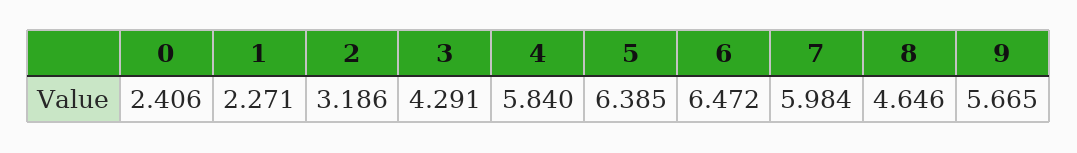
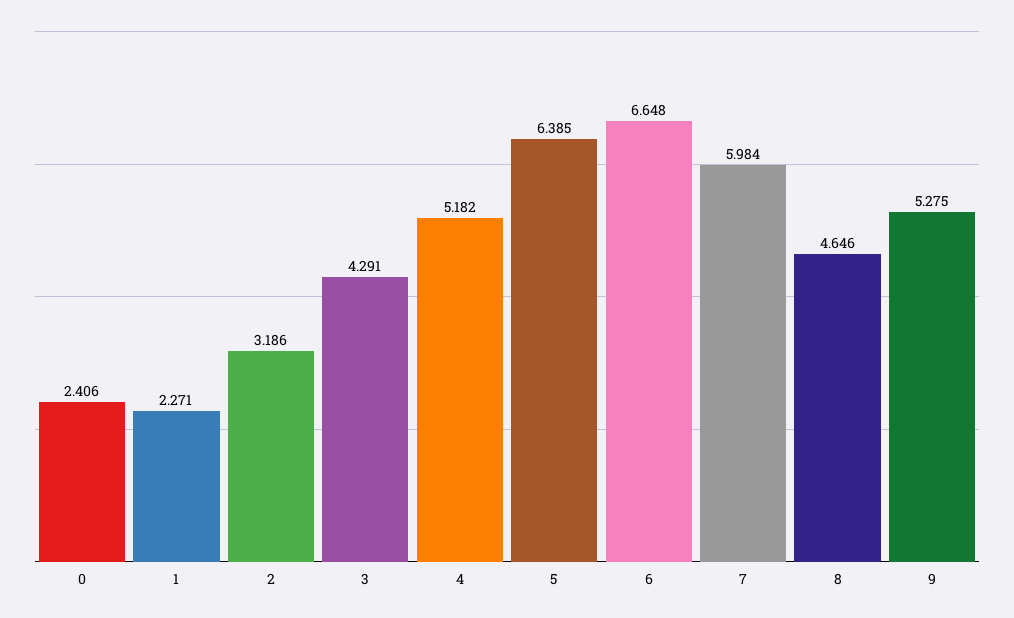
  {
    "0": 2.406,
    "1": 2.271,
    "2": 3.186,
    "3": 4.291,
-   "4": 5.84,
+   "4": 5.182,
    "5": 6.385,
-   "6": 6.472,
+   "6": 6.648,
    "7": 5.984,
    "8": 4.646,
-   "9": 5.665
+   "9": 5.275
  }

